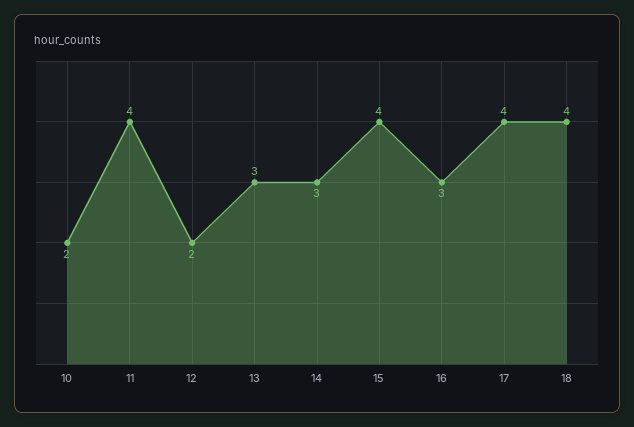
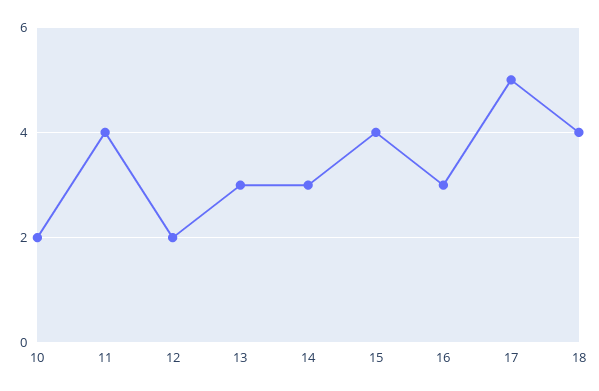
  {
    "10": 2,
    "11": 4,
    "12": 2,
    "13": 3,
    "14": 3,
    "15": 4,
    "16": 3,
-   "17": 4,
+   "17": 5,
    "18": 4
  }

